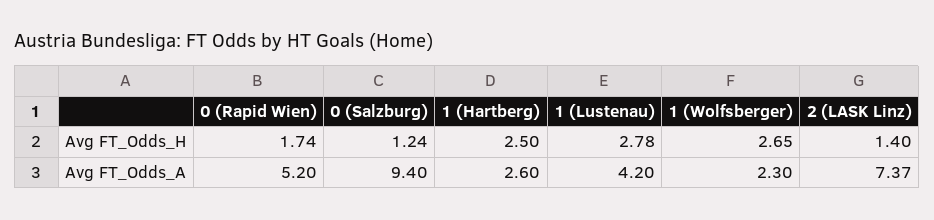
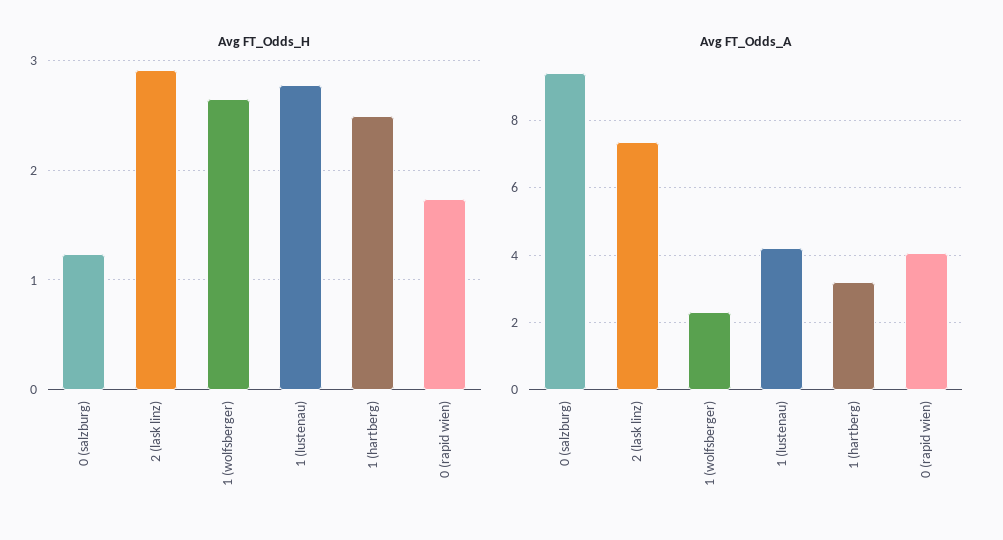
  {
    "Avg FT_Odds_H": {
      "0 (Rapid Wien)": 1.74,
      "0 (Salzburg)": 1.24,
      "1 (Hartberg)": 2.5,
      "1 (Lustenau)": 2.78,
      "1 (Wolfsberger)": 2.65,
-     "2 (LASK Linz)": 1.4
+     "2 (LASK Linz)": 2.9
    },
    "Avg FT_Odds_A": {
-     "0 (Rapid Wien)": 5.2,
+     "0 (Rapid Wien)": 4,
      "0 (Salzburg)": 9.4,
-     "1 (Hartberg)": 2.6,
+     "1 (Hartberg)": 3.2,
      "1 (Lustenau)": 4.2,
      "1 (Wolfsberger)": 2.3,
      "2 (LASK Linz)": 7.37
    }
  }

